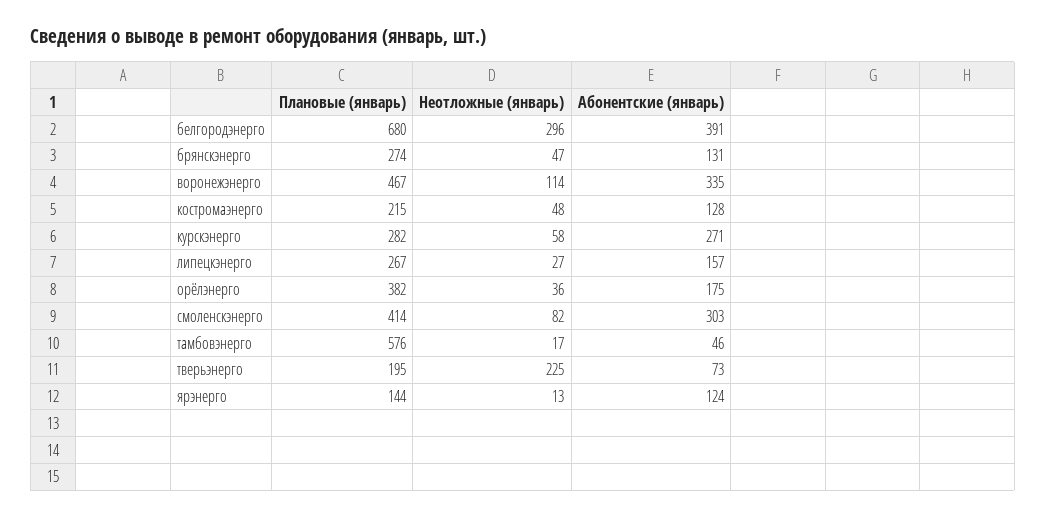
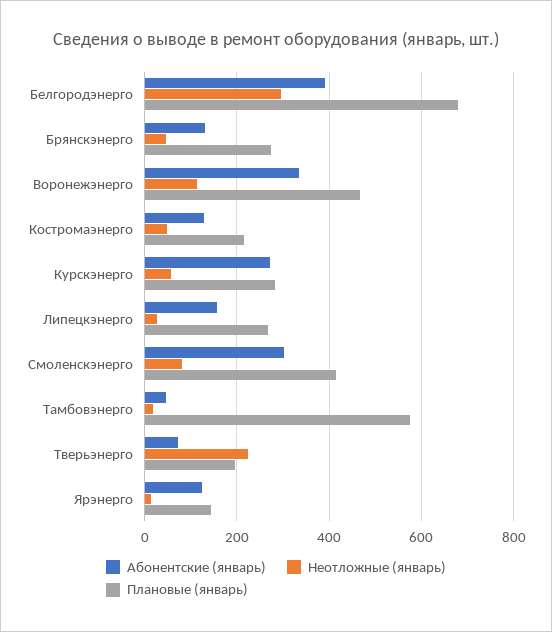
  {
    "Плановые (январь)": {
      "белгородэнерго": 680,
      "брянскэнерго": 274,
      "воронежэнерго": 467,
      "костромаэнерго": 215,
      "курскэнерго": 282,
      "липецкэнерго": 267,
-     "орёлэнерго": 382,
      "смоленскэнерго": 414,
      "тамбовэнерго": 576,
      "тверьэнерго": 195,
      "ярэнерго": 144
    },
    "Неотложные (январь)": {
      "белгородэнерго": 296,
      "брянскэнерго": 47,
      "воронежэнерго": 114,
      "костромаэнерго": 48,
      "курскэнерго": 58,
      "липецкэнерго": 27,
-     "орёлэнерго": 36,
      "смоленскэнерго": 82,
      "тамбовэнерго": 17,
      "тверьэнерго": 225,
      "ярэнерго": 13
    },
    "Абонентские (январь)": {
      "белгородэнерго": 391,
      "брянскэнерго": 131,
      "воронежэнерго": 335,
      "костромаэнерго": 128,
      "курскэнерго": 271,
      "липецкэнерго": 157,
-     "орёлэнерго": 175,
      "смоленскэнерго": 303,
      "тамбовэнерго": 46,
      "тверьэнерго": 73,
      "ярэнерго": 124
    }
  }

